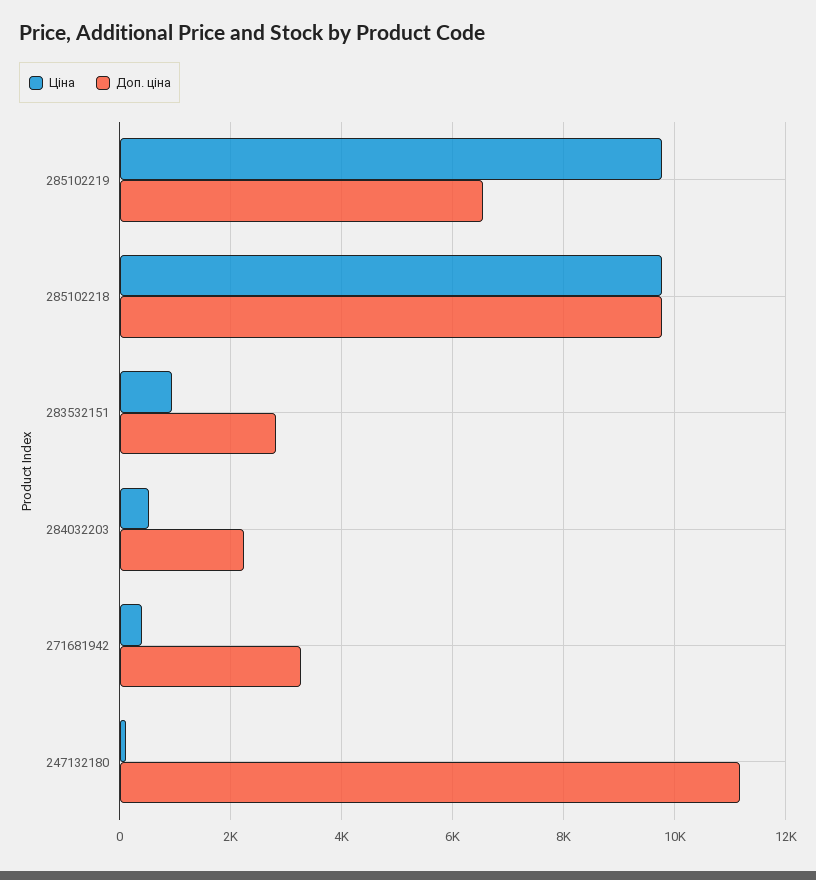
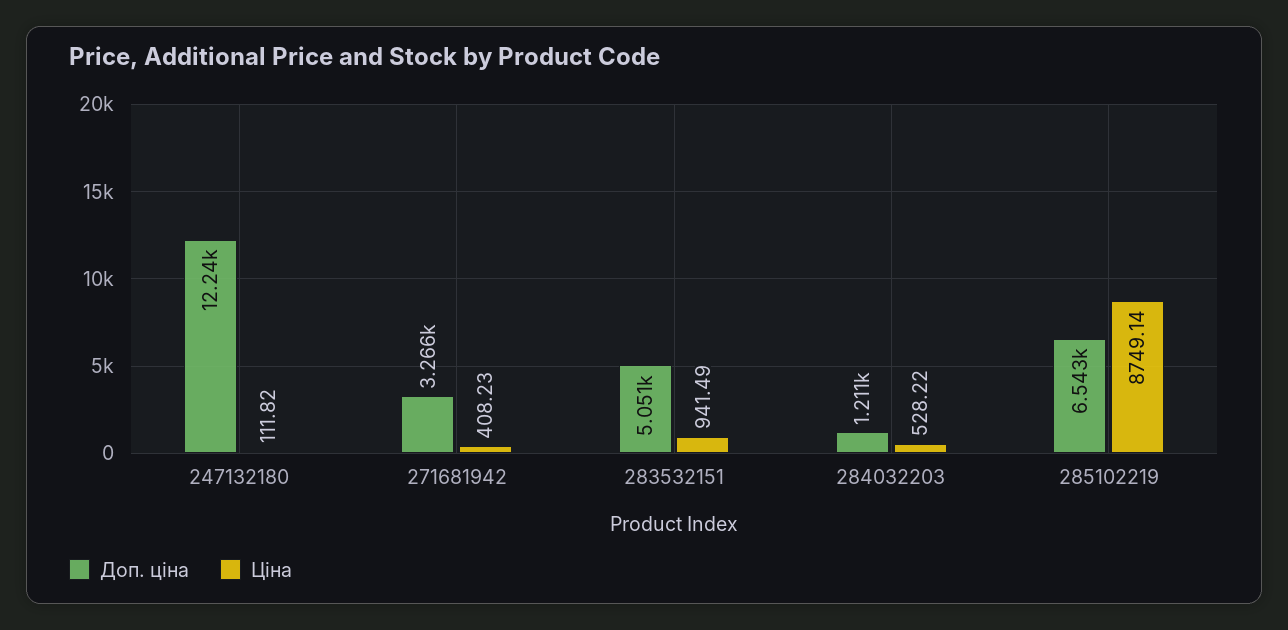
  {
    "Ціна": {
-     "285102219": 9800,
+     "285102219": 8749.14,
-     "285102218": 9800,
      "283532151": 941.49,
      "284032203": 528.22,
      "271681942": 408.23,
      "247132180": 111.82
    },
    "Доп. ціна": {
      "285102219": 6543,
-     "285102218": 9800,
-     "283532151": 2800,
+     "283532151": 5051,
-     "284032203": 2200,
+     "284032203": 1211,
      "271681942": 3266,
-     "247132180": 11200
+     "247132180": 12240
    }
  }

